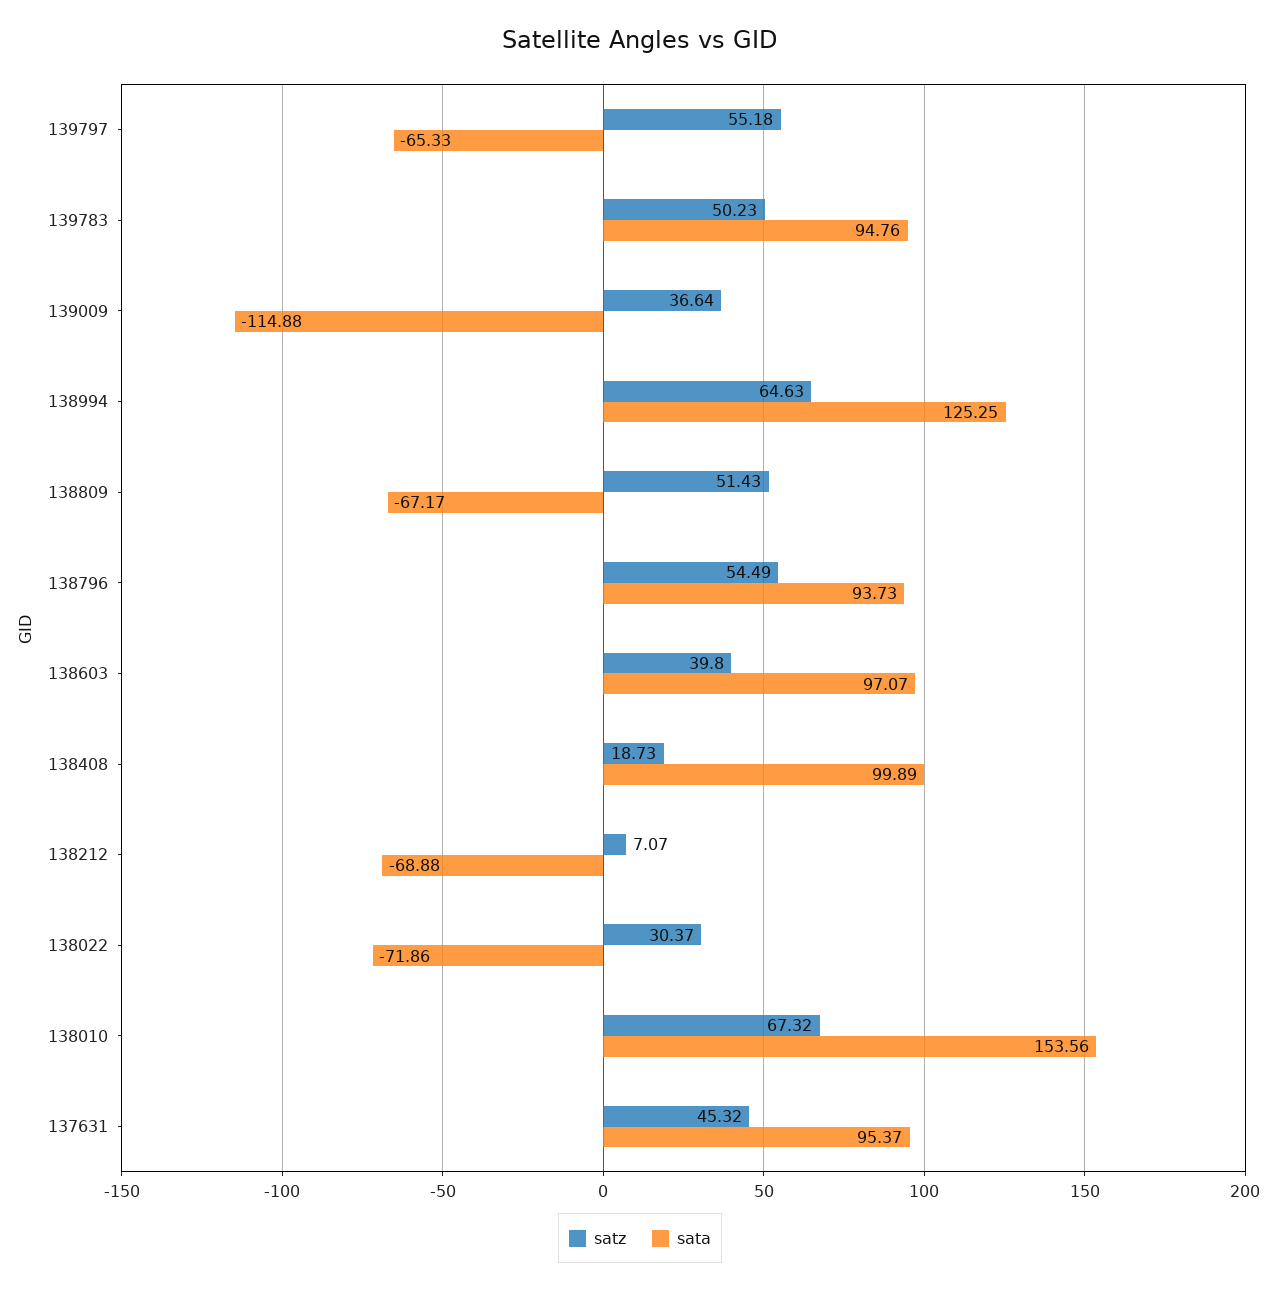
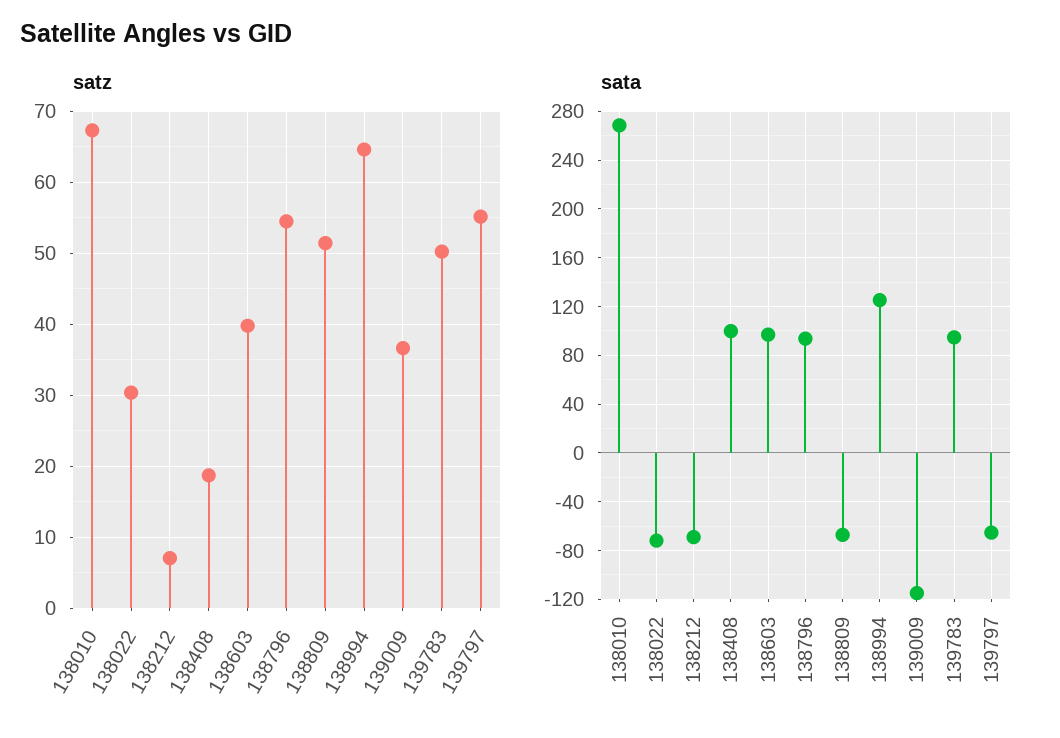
  {
    "satz": {
      "139797": 55.18,
      "139783": 50.23,
      "139009": 36.64,
      "138994": 64.63,
      "138809": 51.43,
      "138796": 54.49,
      "138603": 39.8,
      "138408": 18.73,
      "138212": 7.07,
      "138022": 30.37,
-     "138010": 67.32,
+     "138010": 67.32
-     "137631": 45.32
    },
    "sata": {
      "139797": -65.33,
      "139783": 94.76,
      "139009": -114.88,
      "138994": 125.25,
      "138809": -67.17,
      "138796": 93.73,
      "138603": 97.07,
      "138408": 99.89,
      "138212": -68.88,
      "138022": -71.86,
-     "138010": 153.56,
+     "138010": 270
-     "137631": 95.37
    }
  }

